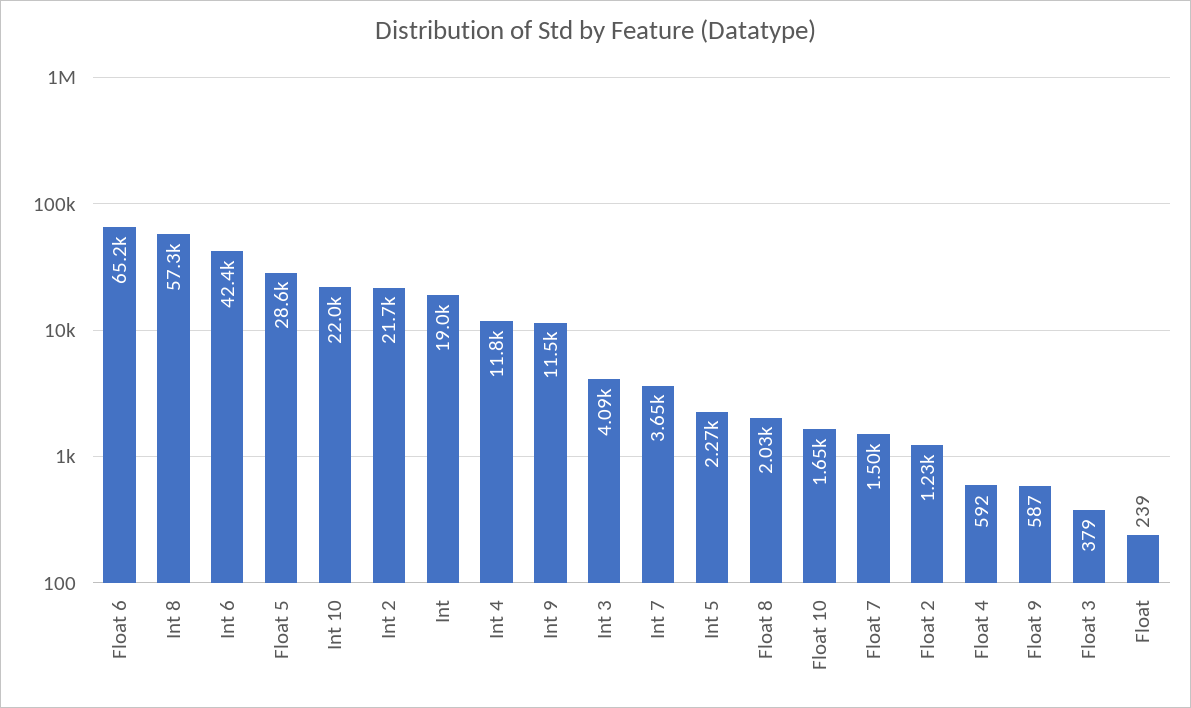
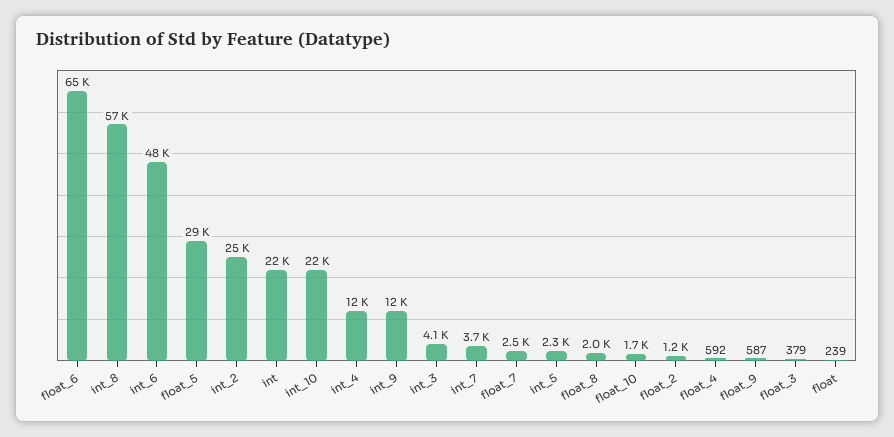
  {
    "Float 6": 65200,
    "Int 8": 57300,
-   "Int 6": 42400,
+   "Int 6": 48000,
    "Float 5": 28600,
    "Int 10": 22000,
-   "Int 2": 21700,
+   "Int 2": 25000,
-   "Int": 19000,
+   "Int": 22000,
    "Int 4": 11800,
    "Int 9": 11500,
    "Int 3": 4090,
    "Int 7": 3650,
    "Int 5": 2270,
    "Float 8": 2030,
    "Float 10": 1650,
-   "Float 7": 1500,
+   "Float 7": 2500,
    "Float 2": 1230,
    "Float 4": 592,
    "Float 9": 587,
    "Float 3": 379,
    "Float": 239
  }

